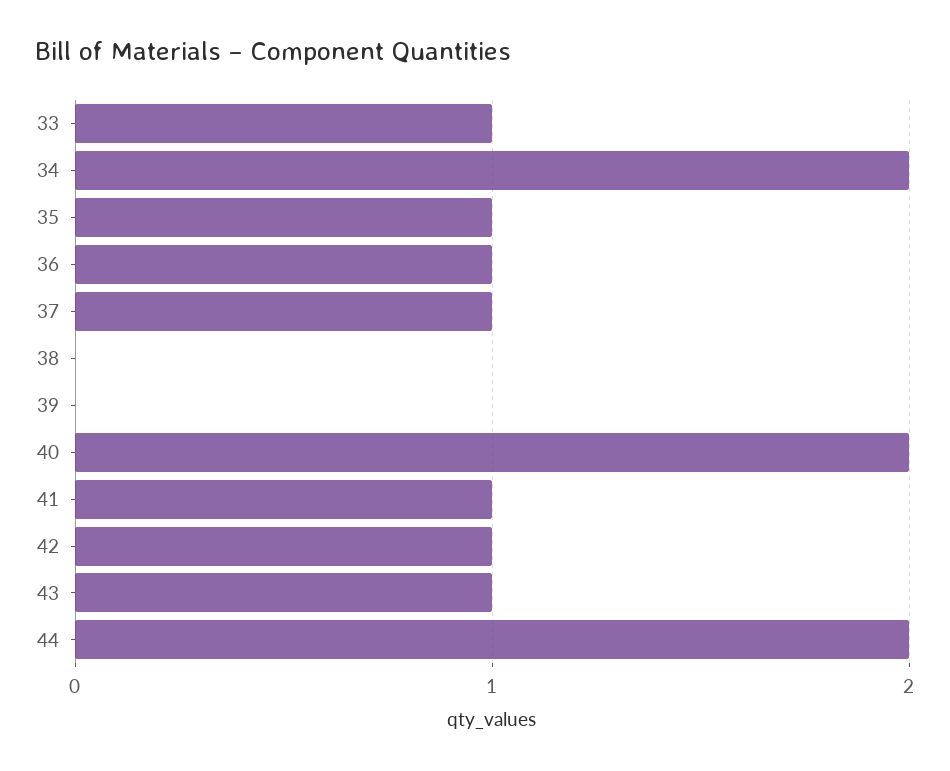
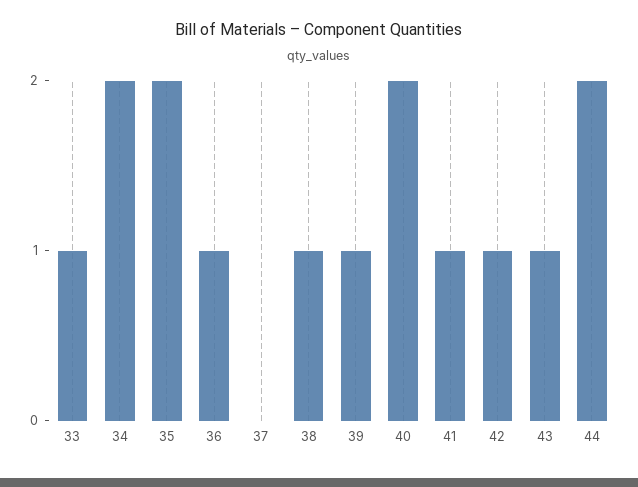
  {
    "33": 1,
    "34": 2,
-   "35": 1,
+   "35": 2,
    "36": 1,
-   "37": 1,
+   "37": 0,
-   "38": 0,
+   "38": 1,
-   "39": 0,
+   "39": 1,
    "40": 2,
    "41": 1,
    "42": 1,
    "43": 1,
    "44": 2
  }

